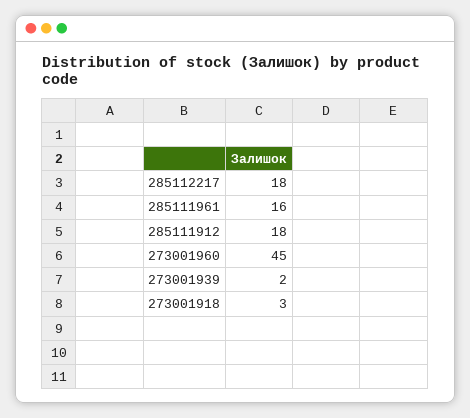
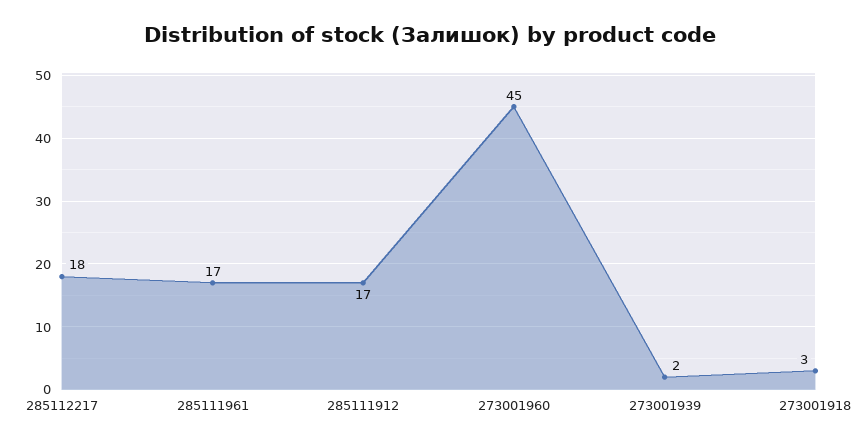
  {
    "285112217": 18,
-   "285111961": 16,
+   "285111961": 17,
-   "285111912": 18,
+   "285111912": 17,
    "273001960": 45,
    "273001939": 2,
    "273001918": 3
  }

